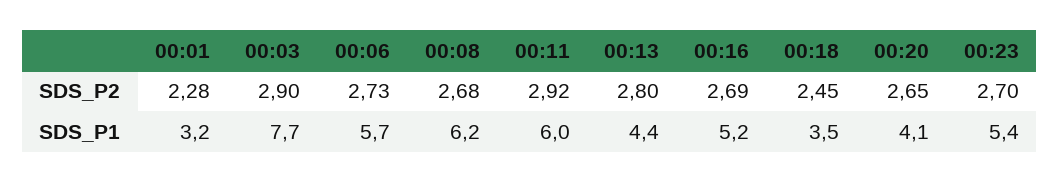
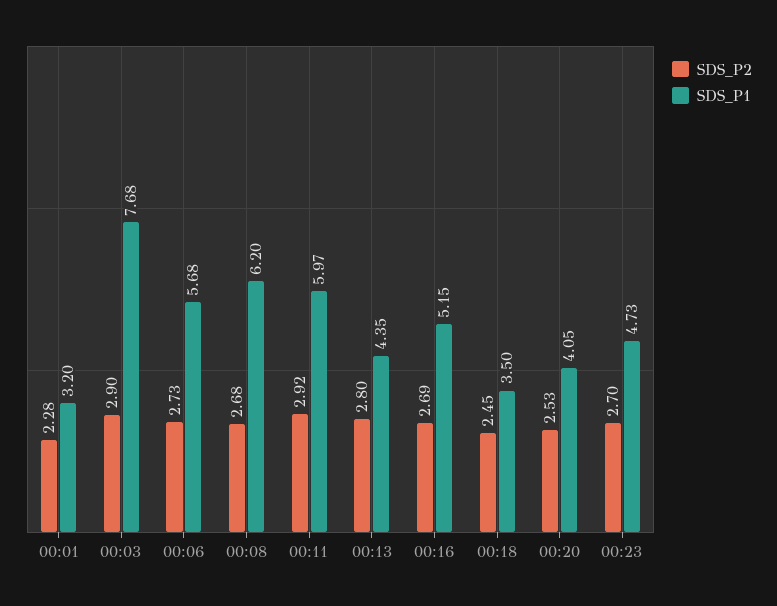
  {
    "SDS_P2": {
      "00:01": 2.28,
      "00:03": 2.9,
      "00:06": 2.73,
      "00:08": 2.68,
      "00:11": 2.92,
      "00:13": 2.8,
      "00:16": 2.69,
      "00:18": 2.45,
-     "00:20": 2.65,
+     "00:20": 2.53,
      "00:23": 2.7
    },
    "SDS_P1": {
      "00:01": 3.2,
      "00:03": 7.68,
      "00:06": 5.68,
      "00:08": 6.2,
      "00:11": 5.97,
      "00:13": 4.35,
      "00:16": 5.15,
      "00:18": 3.5,
      "00:20": 4.05,
-     "00:23": 5.4
+     "00:23": 4.73
    }
  }

